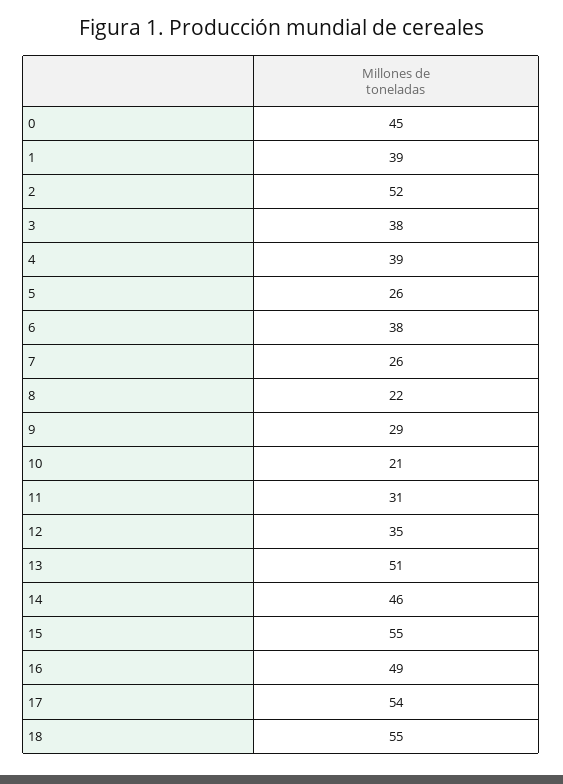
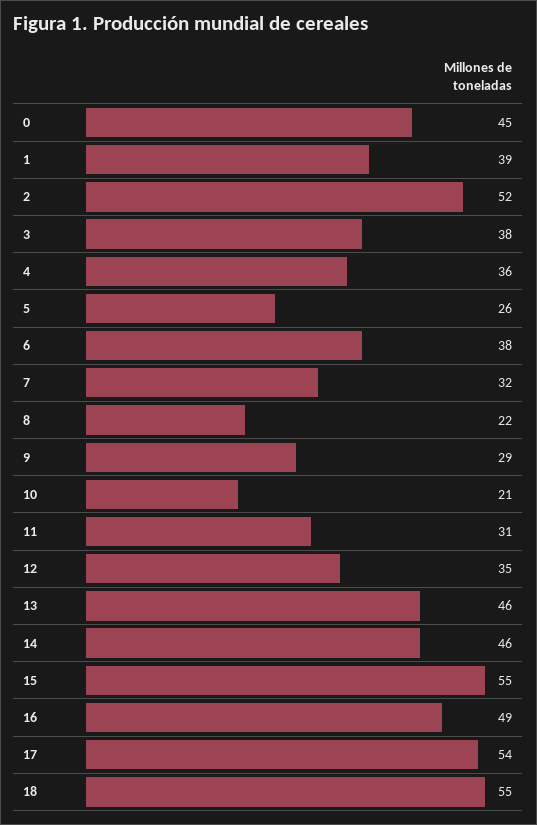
  {
    "0": 45,
    "1": 39,
    "2": 52,
    "3": 38,
-   "4": 39,
+   "4": 36,
    "5": 26,
    "6": 38,
-   "7": 26,
+   "7": 32,
    "8": 22,
    "9": 29,
    "10": 21,
    "11": 31,
    "12": 35,
-   "13": 51,
+   "13": 46,
    "14": 46,
    "15": 55,
    "16": 49,
    "17": 54,
    "18": 55
  }

